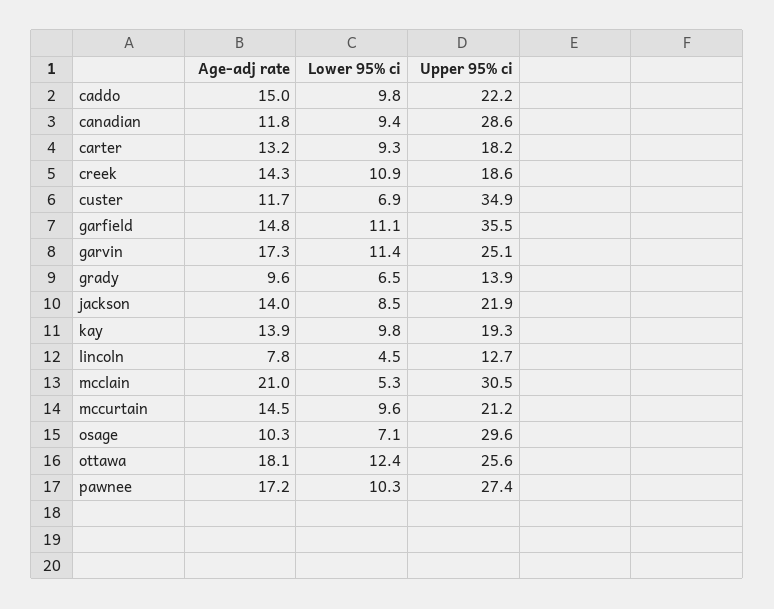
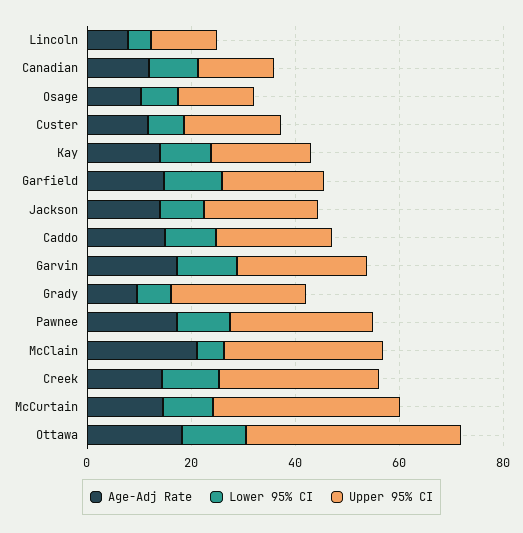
  {
    "Age-adj rate": {
      "caddo": 15,
      "canadian": 11.8,
-     "carter": 13.2,
      "creek": 14.3,
      "custer": 11.7,
      "garfield": 14.8,
      "garvin": 17.3,
      "grady": 9.6,
      "jackson": 14,
      "kay": 13.9,
      "lincoln": 7.8,
      "mcclain": 21,
      "mccurtain": 14.5,
      "osage": 10.3,
      "ottawa": 18.1,
      "pawnee": 17.2
    },
    "Lower 95% ci": {
      "caddo": 9.8,
      "canadian": 9.4,
-     "carter": 9.3,
      "creek": 10.9,
      "custer": 6.9,
      "garfield": 11.1,
      "garvin": 11.4,
      "grady": 6.5,
      "jackson": 8.5,
      "kay": 9.8,
      "lincoln": 4.5,
      "mcclain": 5.3,
      "mccurtain": 9.6,
      "osage": 7.1,
      "ottawa": 12.4,
      "pawnee": 10.3
    },
    "Upper 95% ci": {
      "caddo": 22.2,
-     "canadian": 28.6,
+     "canadian": 15,
-     "carter": 18.2,
-     "creek": 18.6,
+     "creek": 30,
-     "custer": 34.9,
+     "custer": 20,
-     "garfield": 35.5,
+     "garfield": 20,
      "garvin": 25.1,
-     "grady": 13.9,
+     "grady": 25,
      "jackson": 21.9,
      "kay": 19.3,
      "lincoln": 12.7,
      "mcclain": 30.5,
-     "mccurtain": 21.2,
+     "mccurtain": 35,
-     "osage": 29.6,
+     "osage": 15,
-     "ottawa": 25.6,
+     "ottawa": 40,
      "pawnee": 27.4
    }
  }

